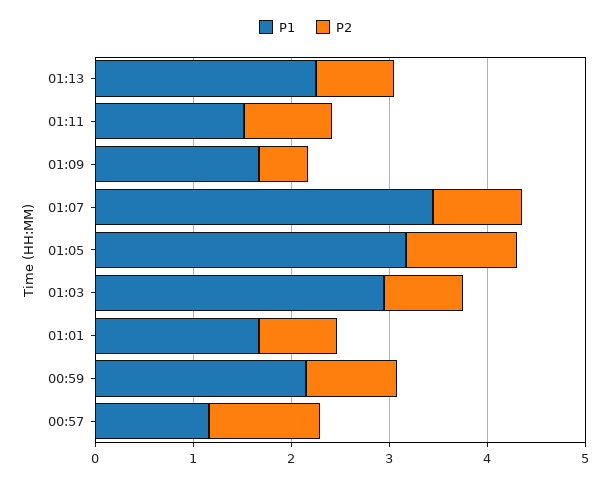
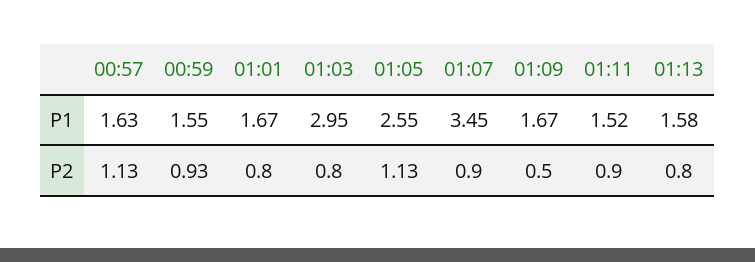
  {
    "P1": {
-     "01:13": 2.2,
+     "01:13": 1.58,
      "01:11": 1.52,
      "01:09": 1.67,
      "01:07": 3.45,
-     "01:05": 3.2,
+     "01:05": 2.55,
      "01:03": 2.95,
      "01:01": 1.67,
-     "00:59": 2.2,
+     "00:59": 1.55,
-     "00:57": 1.2
+     "00:57": 1.63
    },
    "P2": {
      "01:13": 0.8,
      "01:11": 0.9,
      "01:09": 0.5,
      "01:07": 0.9,
      "01:05": 1.13,
      "01:03": 0.8,
      "01:01": 0.8,
      "00:59": 0.93,
      "00:57": 1.13
    }
  }

